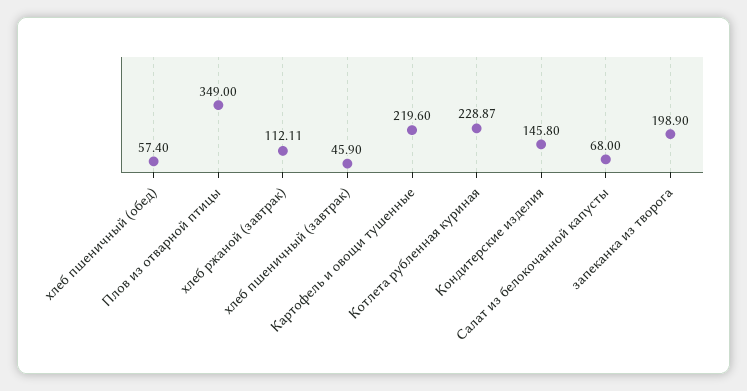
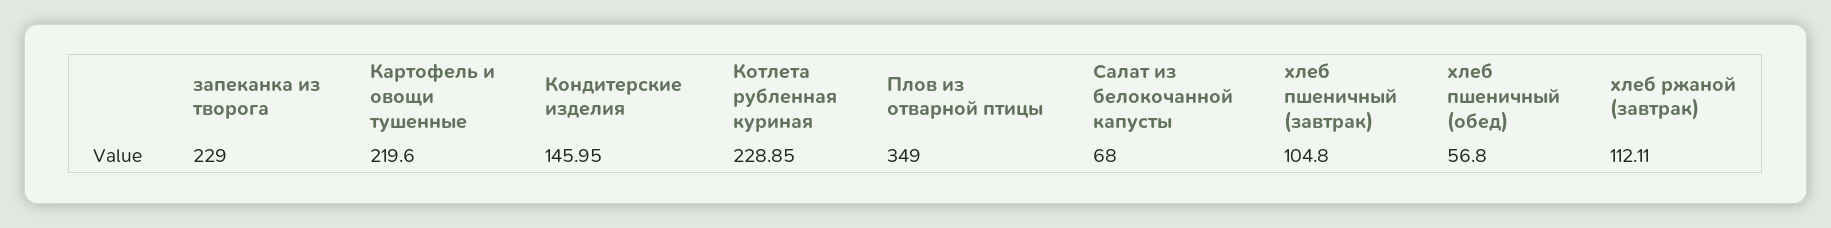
  {
-   "хлеб пшеничный (обед)": 57.4,
+   "хлеб пшеничный (обед)": 56.8,
    "Плов из отварной птицы": 349,
    "хлеб ржаной (завтрак)": 112.11,
-   "хлеб пшеничный (завтрак)": 45.9,
+   "хлеб пшеничный (завтрак)": 104.8,
    "Картофель и овощи тушенные": 219.6,
-   "Котлета рубленная куриная": 228.87,
+   "Котлета рубленная куриная": 228.85,
-   "Кондитерские изделия": 145.8,
+   "Кондитерские изделия": 145.95,
    "Салат из белокочанной капусты": 68,
-   "запеканка из творога": 198.9
+   "запеканка из творога": 229
  }

